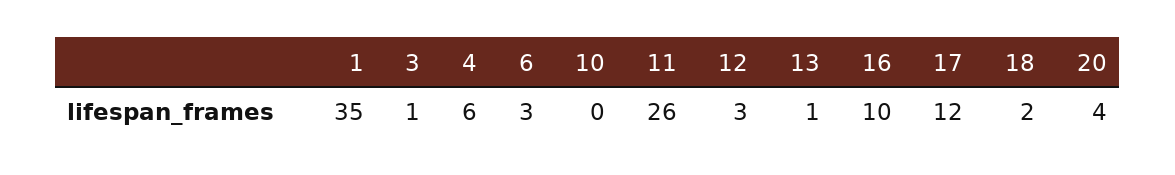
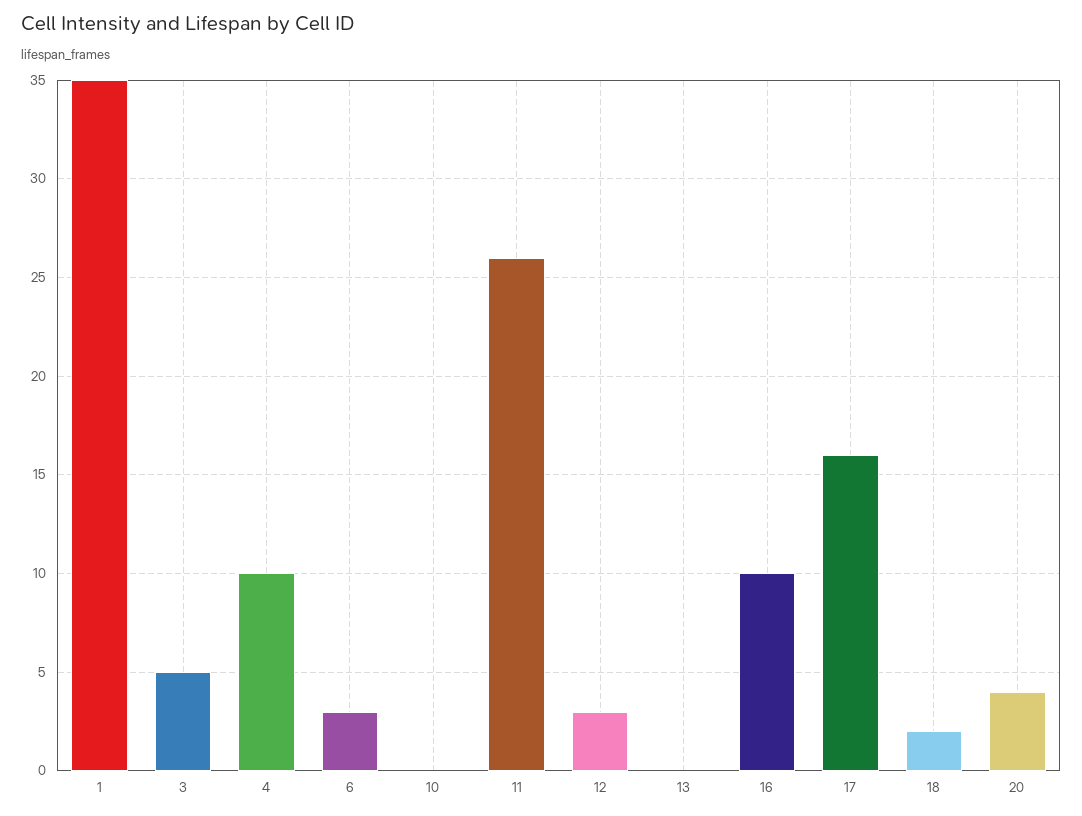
  {
    "1": 35,
-   "3": 1,
+   "3": 5,
-   "4": 6,
+   "4": 10,
    "6": 3,
    "10": 0,
    "11": 26,
    "12": 3,
-   "13": 1,
+   "13": 0,
    "16": 10,
-   "17": 12,
+   "17": 16,
    "18": 2,
    "20": 4
  }

